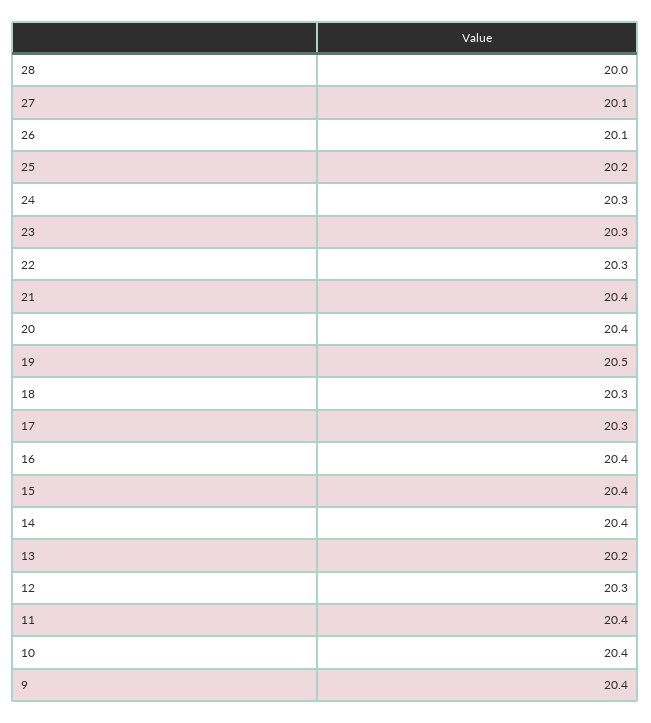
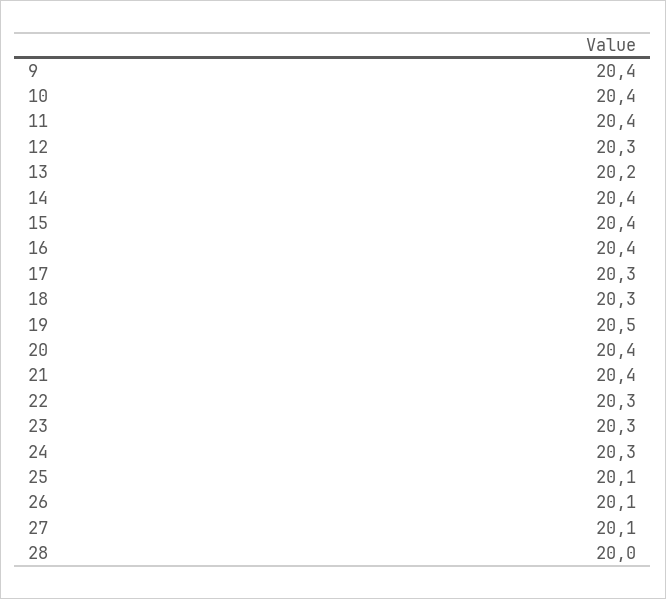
  {
    "28": 20,
    "27": 20.1,
    "26": 20.1,
-   "25": 20.2,
+   "25": 20.1,
    "24": 20.3,
    "23": 20.3,
    "22": 20.3,
    "21": 20.4,
    "20": 20.4,
    "19": 20.5,
    "18": 20.3,
    "17": 20.3,
    "16": 20.4,
    "15": 20.4,
    "14": 20.4,
    "13": 20.2,
    "12": 20.3,
    "11": 20.4,
    "10": 20.4,
    "9": 20.4
  }

